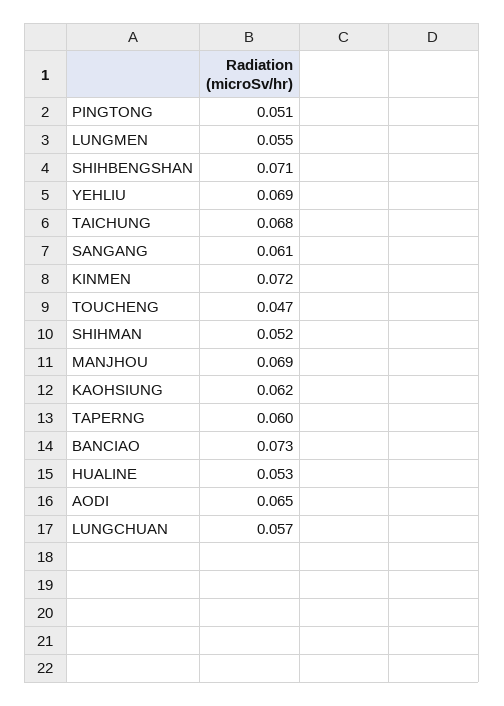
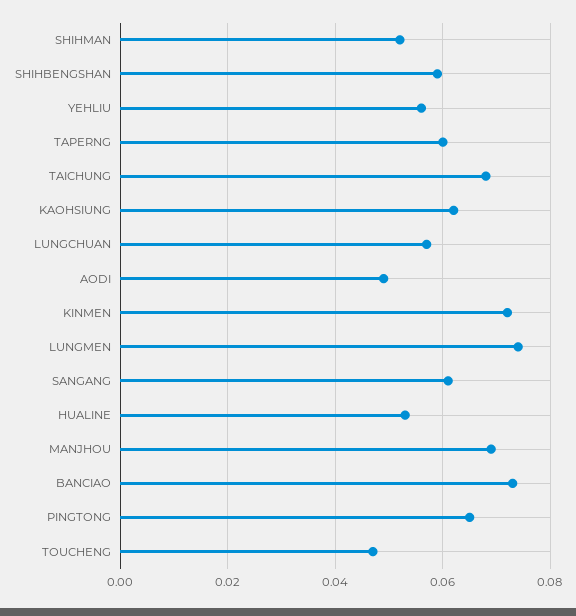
  {
-   "PINGTONG": 0.051,
+   "PINGTONG": 0.065,
-   "LUNGMEN": 0.055,
+   "LUNGMEN": 0.075,
-   "SHIHBENGSHAN": 0.071,
+   "SHIHBENGSHAN": 0.06,
-   "YEHLIU": 0.069,
+   "YEHLIU": 0.055,
    "TAICHUNG": 0.068,
    "SANGANG": 0.061,
    "KINMEN": 0.072,
    "TOUCHENG": 0.047,
    "SHIHMAN": 0.052,
    "MANJHOU": 0.069,
    "KAOHSIUNG": 0.062,
    "TAPERNG": 0.06,
    "BANCIAO": 0.073,
    "HUALINE": 0.053,
-   "AODI": 0.065,
+   "AODI": 0.05,
    "LUNGCHUAN": 0.057
  }

